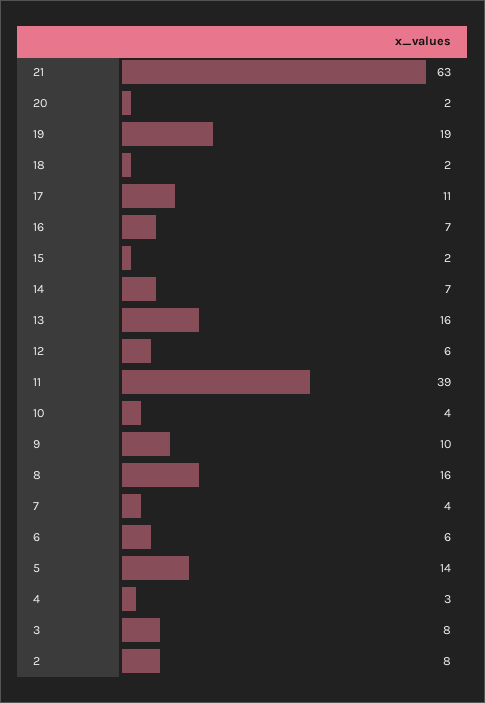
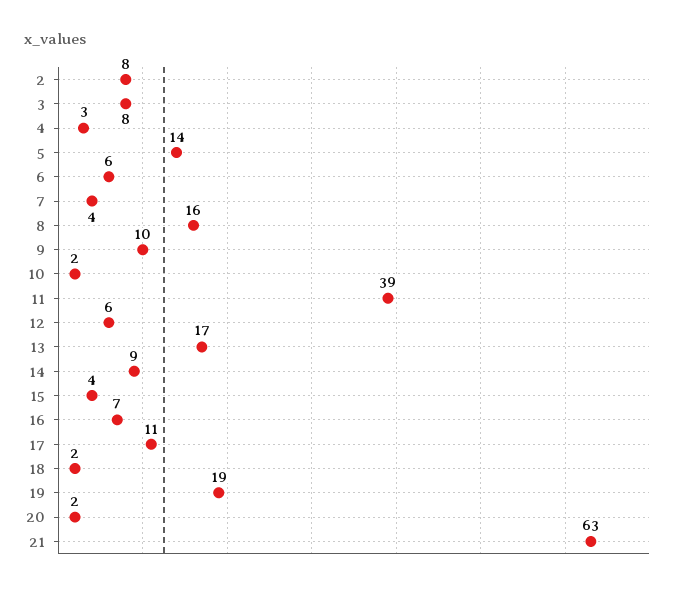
  {
    "21": 63,
    "20": 2,
    "19": 19,
    "18": 2,
    "17": 11,
    "16": 7,
-   "15": 2,
+   "15": 4,
-   "14": 7,
+   "14": 9,
-   "13": 16,
+   "13": 17,
    "12": 6,
    "11": 39,
-   "10": 4,
+   "10": 2,
    "9": 10,
    "8": 16,
    "7": 4,
    "6": 6,
    "5": 14,
    "4": 3,
    "3": 8,
    "2": 8
  }

